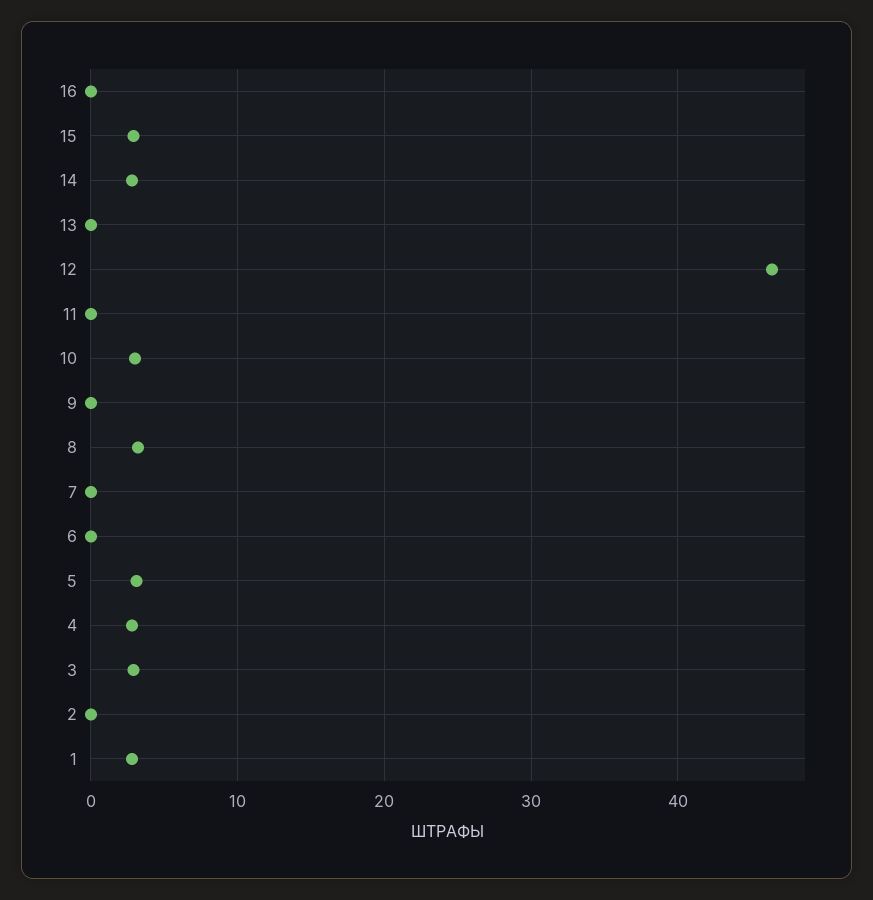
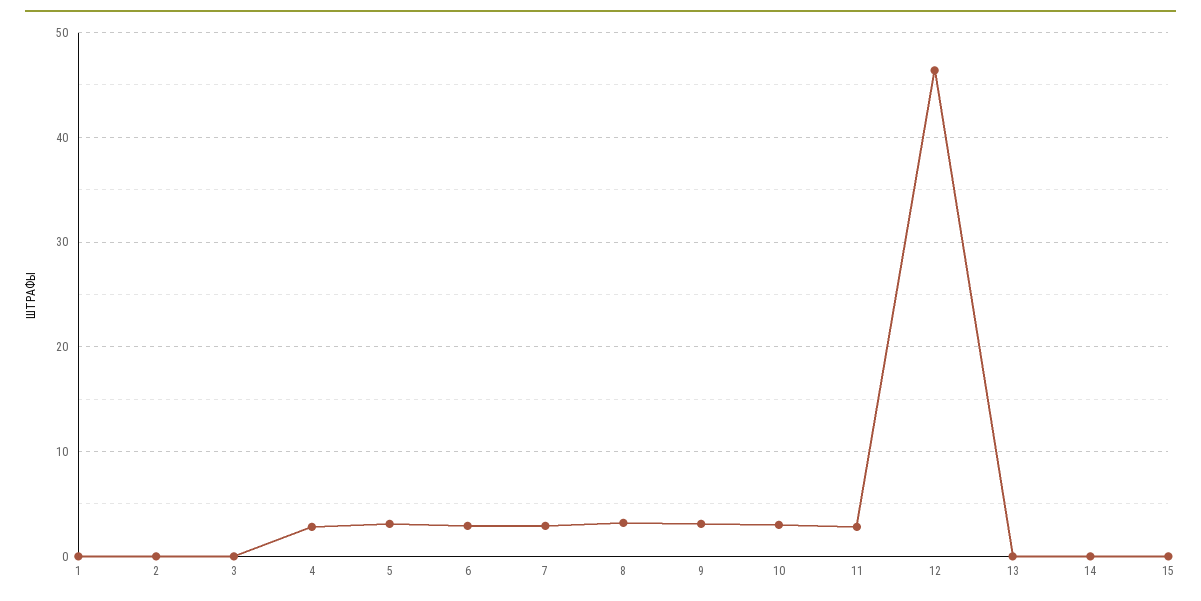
  {
-   "16": 0,
-   "15": 3,
+   "15": 0,
-   "14": 3,
+   "14": 0,
    "13": 0,
    "12": 46,
-   "11": 0,
+   "11": 3,
    "10": 3,
-   "9": 0,
+   "9": 3,
    "8": 3,
-   "7": 0,
+   "7": 3,
-   "6": 0,
+   "6": 3,
    "5": 3,
    "4": 3,
-   "3": 3,
+   "3": 0,
    "2": 0,
-   "1": 3
+   "1": 0
  }

